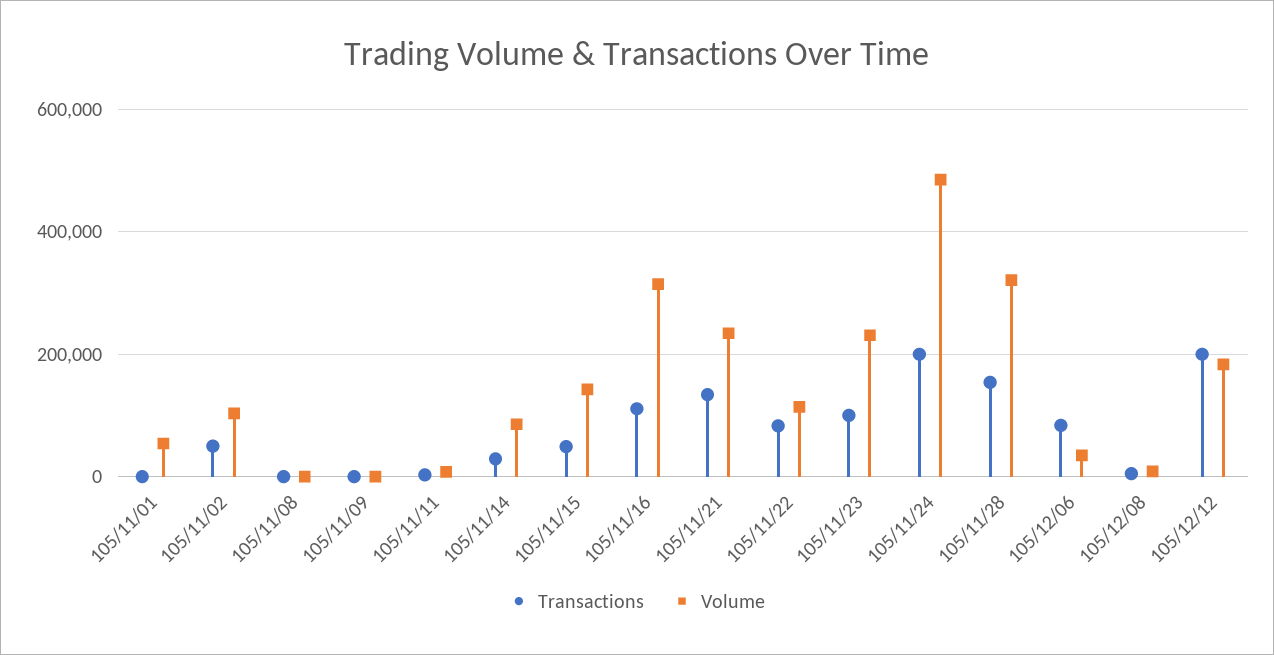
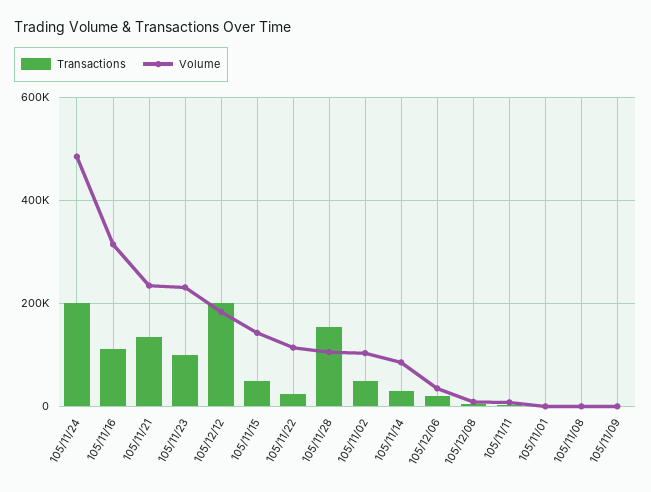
  {
    "Transactions": {
      "105/11/01": 0,
      "105/11/02": 60000,
      "105/11/08": 0,
      "105/11/09": 0,
      "105/11/11": 0,
      "105/11/14": 20000,
      "105/11/15": 40000,
      "105/11/16": 120000,
      "105/11/21": 140000,
-     "105/11/22": 80000,
+     "105/11/22": 20000,
      "105/11/23": 100000,
      "105/11/24": 200000,
      "105/11/28": 160000,
-     "105/12/06": 80000,
+     "105/12/06": 20000,
      "105/12/08": 0,
      "105/12/12": 200000
    },
    "Volume": {
-     "105/11/01": 60000,
+     "105/11/01": 0,
      "105/11/02": 100000,
      "105/11/08": 0,
      "105/11/09": 0,
      "105/11/11": 0,
      "105/11/14": 80000,
      "105/11/15": 140000,
      "105/11/16": 320000,
      "105/11/21": 240000,
      "105/11/22": 120000,
      "105/11/23": 240000,
      "105/11/24": 480000,
-     "105/11/28": 320000,
+     "105/11/28": 100000,
      "105/12/06": 40000,
      "105/12/08": 0,
      "105/12/12": 180000
    }
  }

